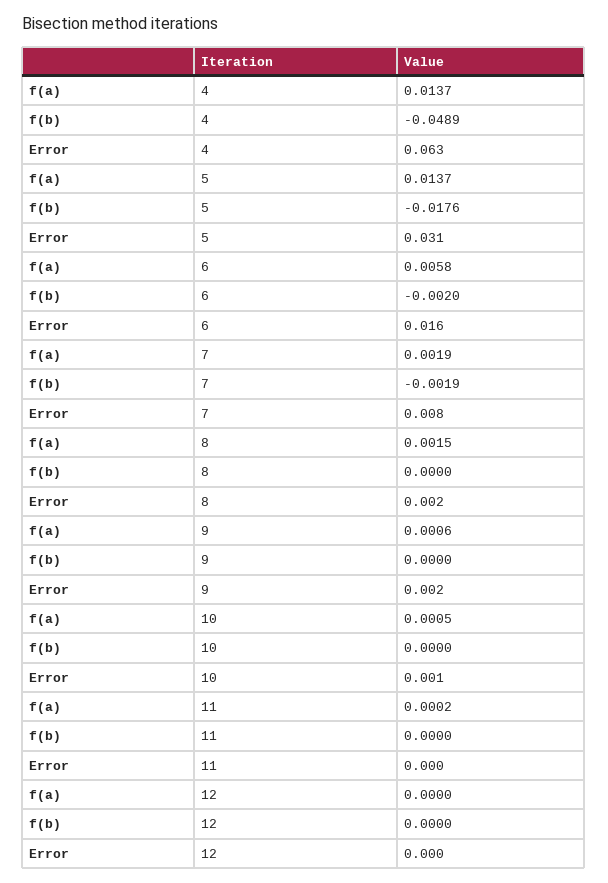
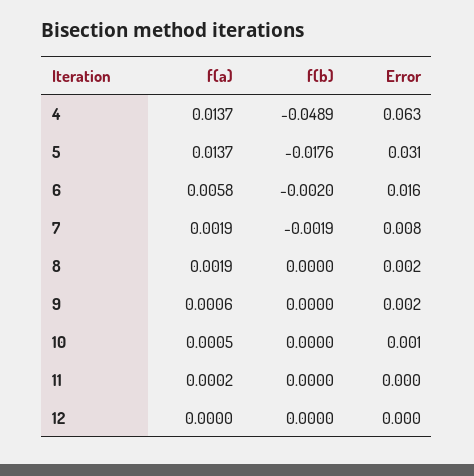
  {
    "f(a)": {
      "4": 0.0137,
      "5": 0.0137,
      "6": 0.0058,
      "7": 0.0019,
-     "8": 0.0015,
+     "8": 0.0019,
      "9": 0.0006,
      "10": 0.0005,
      "11": 0.0002,
      "12": 0
    },
    "f(b)": {
      "4": -0.0489,
      "5": -0.0176,
      "6": -0.002,
      "7": -0.0019,
      "8": 0,
      "9": 0,
      "10": 0,
      "11": 0,
      "12": 0
    },
    "Error": {
      "4": 0.063,
      "5": 0.031,
      "6": 0.016,
      "7": 0.008,
      "8": 0.002,
      "9": 0.002,
      "10": 0.001,
      "11": 0,
      "12": 0
    }
  }

